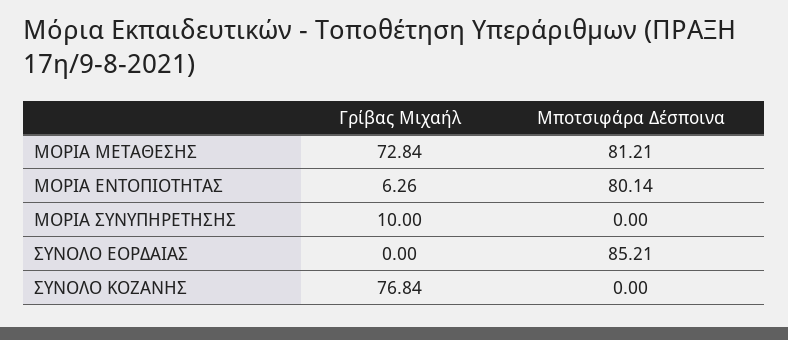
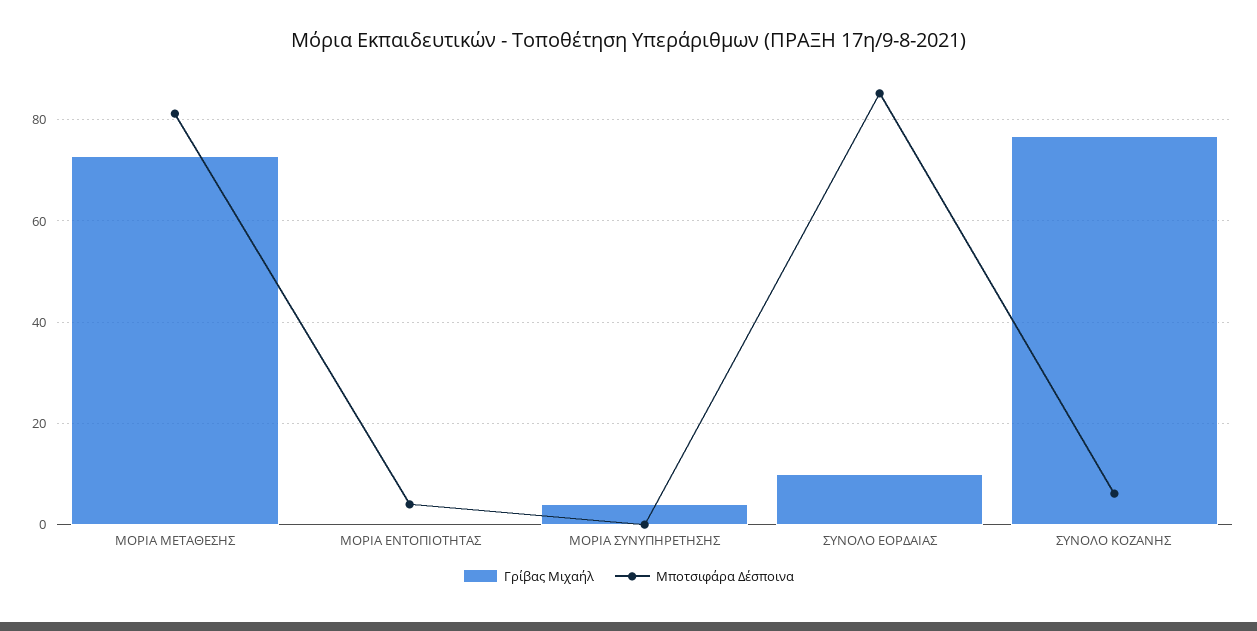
  {
    "Γρίβας Μιχαήλ": {
      "ΜΟΡΙΑ ΜΕΤΑΘΕΣΗΣ": 72.84,
-     "ΜΟΡΙΑ ΕΝΤΟΠΙΟΤΗΤΑΣ": 6.26,
+     "ΜΟΡΙΑ ΕΝΤΟΠΙΟΤΗΤΑΣ": 0,
-     "ΜΟΡΙΑ ΣΥΝΥΠΗΡΕΤΗΣΗΣ": 10,
+     "ΜΟΡΙΑ ΣΥΝΥΠΗΡΕΤΗΣΗΣ": 4,
-     "ΣΥΝΟΛΟ ΕΟΡΔΑΙΑΣ": 0,
+     "ΣΥΝΟΛΟ ΕΟΡΔΑΙΑΣ": 10,
      "ΣΥΝΟΛΟ ΚΟΖΑΝΗΣ": 76.84
    },
    "Μποτσιφάρα Δέσποινα": {
      "ΜΟΡΙΑ ΜΕΤΑΘΕΣΗΣ": 81.21,
-     "ΜΟΡΙΑ ΕΝΤΟΠΙΟΤΗΤΑΣ": 80.14,
+     "ΜΟΡΙΑ ΕΝΤΟΠΙΟΤΗΤΑΣ": 4,
      "ΜΟΡΙΑ ΣΥΝΥΠΗΡΕΤΗΣΗΣ": 0,
      "ΣΥΝΟΛΟ ΕΟΡΔΑΙΑΣ": 85.21,
-     "ΣΥΝΟΛΟ ΚΟΖΑΝΗΣ": 0
+     "ΣΥΝΟΛΟ ΚΟΖΑΝΗΣ": 6
    }
  }

